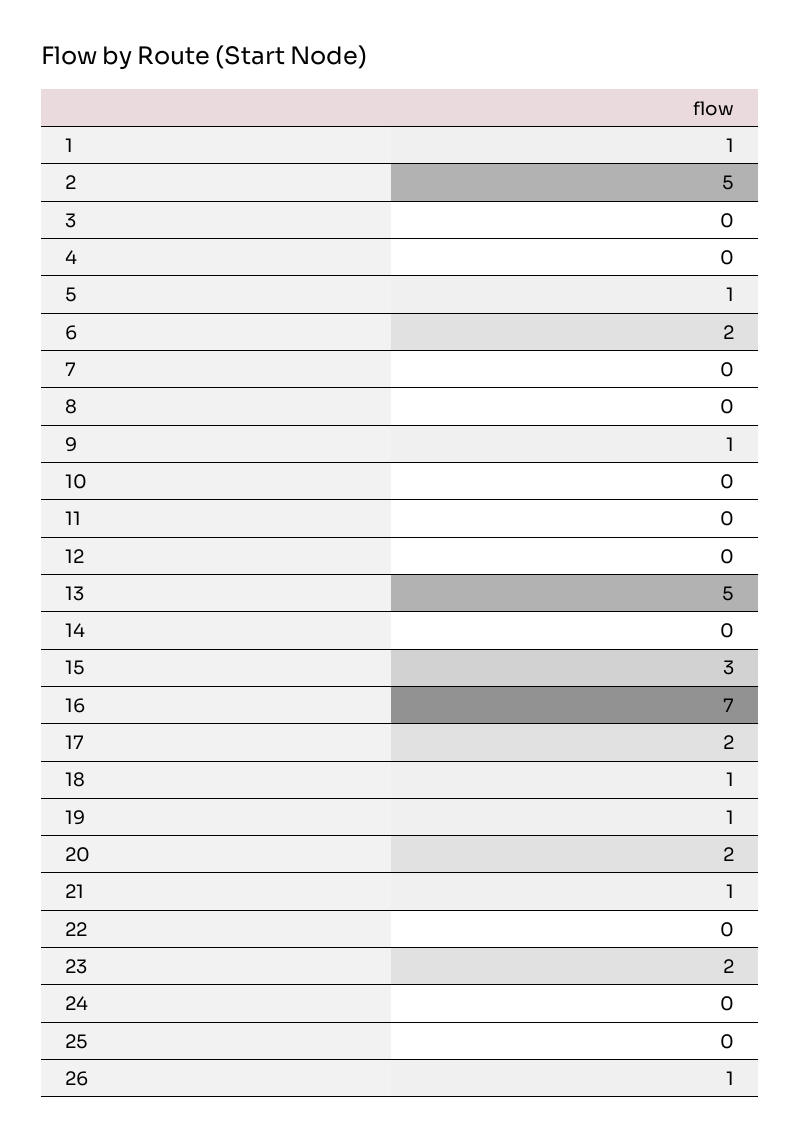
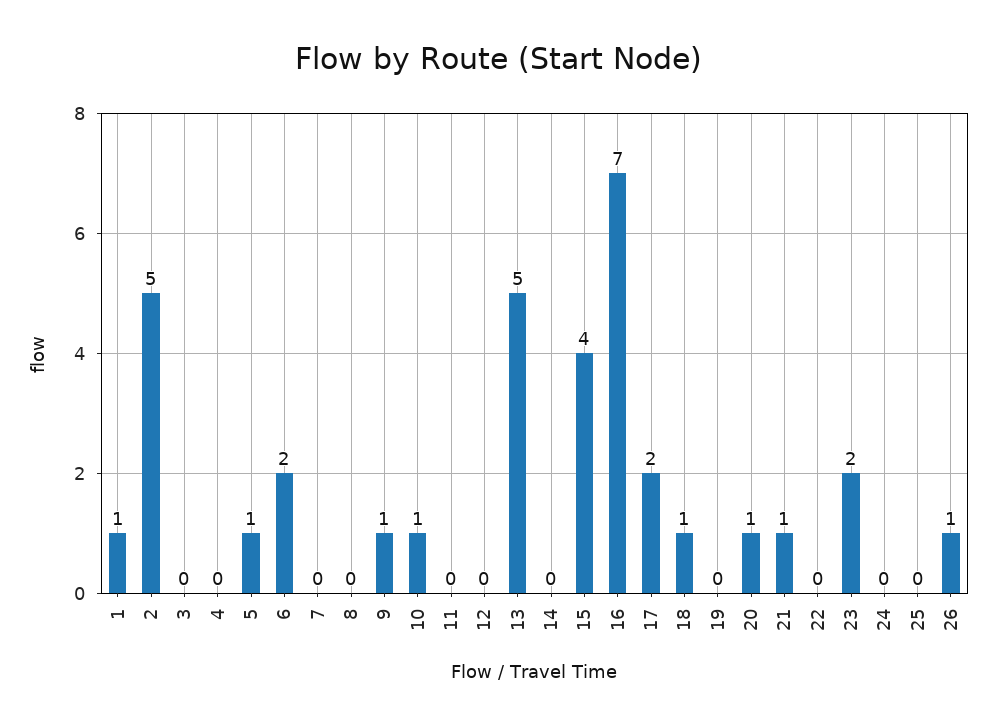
  {
    "1": 1,
    "2": 5,
    "3": 0,
    "4": 0,
    "5": 1,
    "6": 2,
    "7": 0,
    "8": 0,
    "9": 1,
-   "10": 0,
+   "10": 1,
    "11": 0,
    "12": 0,
    "13": 5,
    "14": 0,
-   "15": 3,
+   "15": 4,
    "16": 7,
    "17": 2,
    "18": 1,
-   "19": 1,
+   "19": 0,
-   "20": 2,
+   "20": 1,
    "21": 1,
    "22": 0,
    "23": 2,
    "24": 0,
    "25": 0,
    "26": 1
  }

